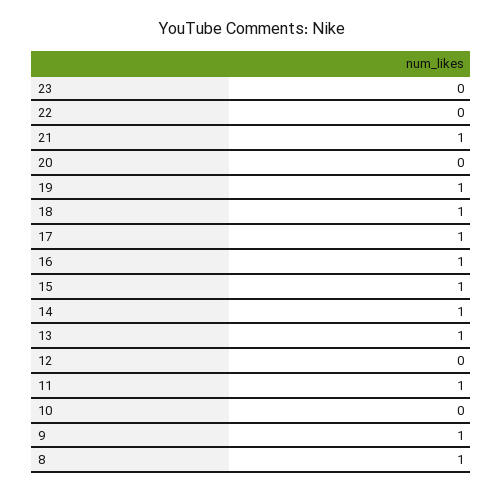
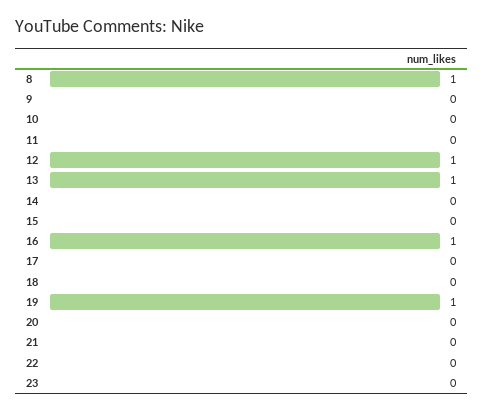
  {
    "23": 0,
    "22": 0,
-   "21": 1,
+   "21": 0,
    "20": 0,
    "19": 1,
-   "18": 1,
+   "18": 0,
-   "17": 1,
+   "17": 0,
    "16": 1,
-   "15": 1,
+   "15": 0,
-   "14": 1,
+   "14": 0,
    "13": 1,
-   "12": 0,
+   "12": 1,
-   "11": 1,
+   "11": 0,
    "10": 0,
-   "9": 1,
+   "9": 0,
    "8": 1
  }

